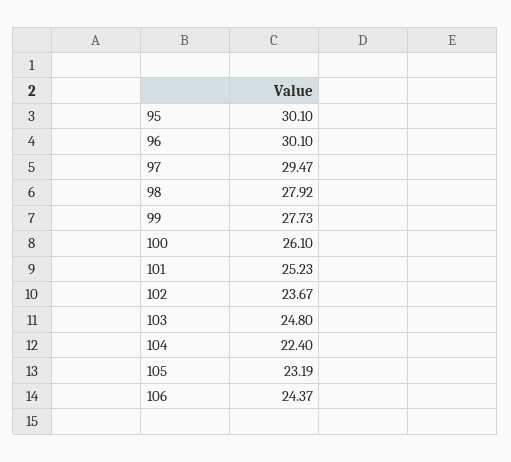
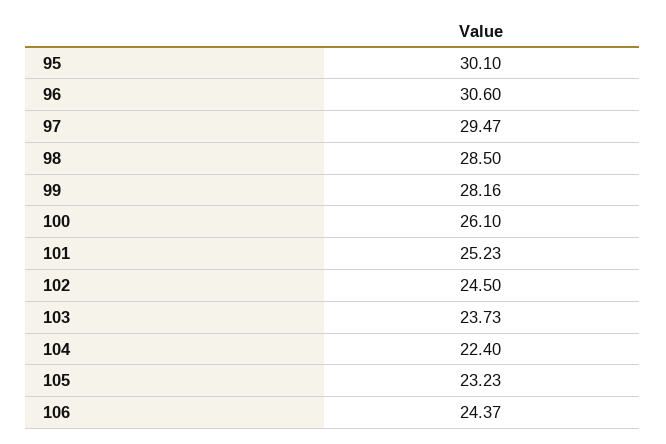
  {
    "95": 30.1,
-   "96": 30.1,
+   "96": 30.6,
    "97": 29.47,
-   "98": 27.92,
+   "98": 28.5,
-   "99": 27.73,
+   "99": 28.16,
    "100": 26.1,
    "101": 25.23,
-   "102": 23.67,
+   "102": 24.5,
-   "103": 24.8,
+   "103": 23.73,
    "104": 22.4,
-   "105": 23.19,
+   "105": 23.23,
    "106": 24.37
  }

